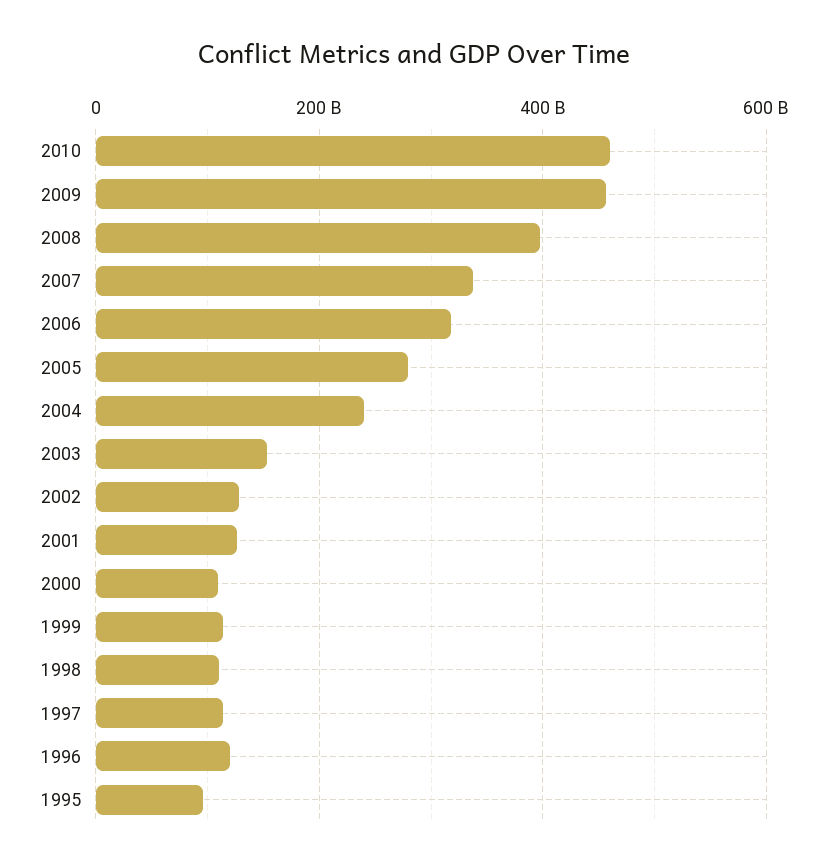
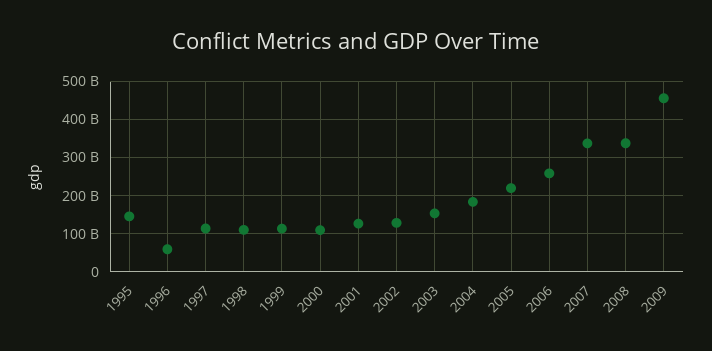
  {
-   "2010": 460000000000,
    "2009": 460000000000,
-   "2008": 400000000000,
+   "2008": 340000000000,
    "2007": 340000000000,
-   "2006": 320000000000,
+   "2006": 260000000000,
-   "2005": 280000000000,
+   "2005": 220000000000,
-   "2004": 240000000000,
+   "2004": 180000000000,
    "2003": 160000000000,
    "2002": 120000000000,
    "2001": 120000000000,
    "2000": 100000000000,
    "1999": 120000000000,
    "1998": 120000000000,
    "1997": 120000000000,
-   "1996": 120000000000,
+   "1996": 60000000000,
-   "1995": 100000000000
+   "1995": 140000000000
  }

